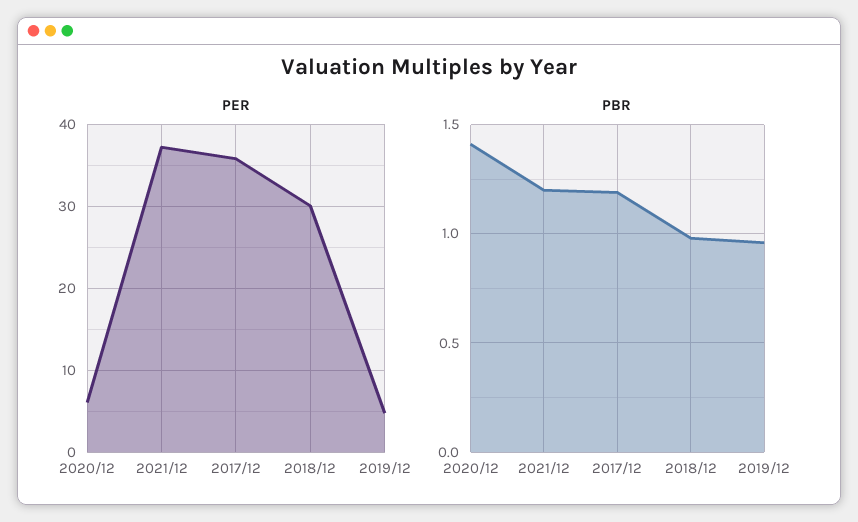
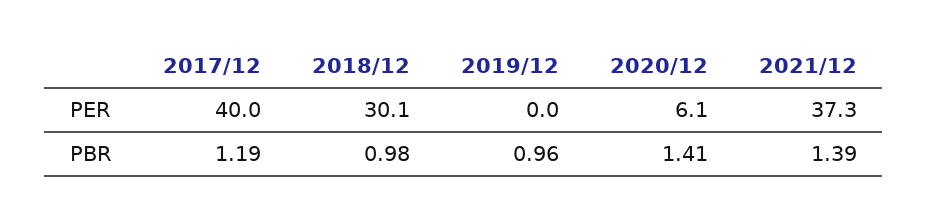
  {
    "PER": {
      "2020/12": 6.1,
      "2021/12": 37.3,
-     "2017/12": 36,
+     "2017/12": 40,
      "2018/12": 30.1,
-     "2019/12": 5
+     "2019/12": 0
    },
    "PBR": {
      "2020/12": 1.41,
-     "2021/12": 1.2,
+     "2021/12": 1.39,
      "2017/12": 1.19,
      "2018/12": 0.98,
      "2019/12": 0.96
    }
  }

